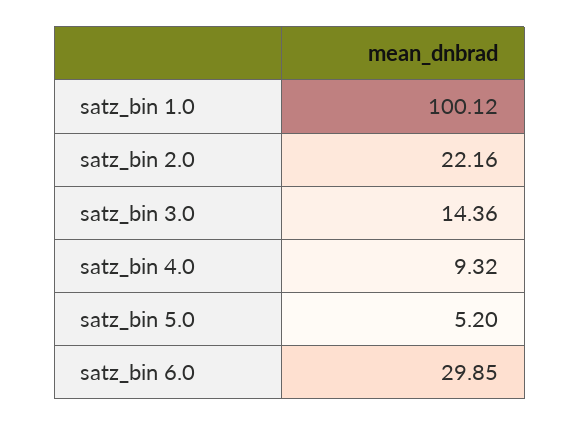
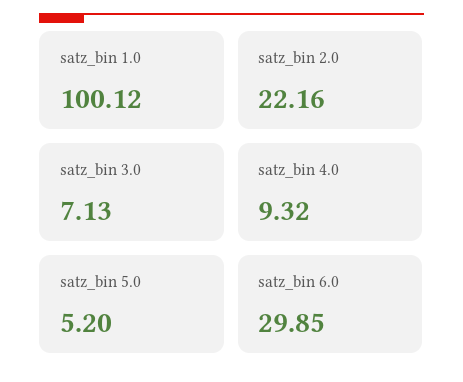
  {
    "satz_bin 1.0": 100.12,
    "satz_bin 2.0": 22.16,
-   "satz_bin 3.0": 14.36,
+   "satz_bin 3.0": 7.13,
    "satz_bin 4.0": 9.32,
    "satz_bin 5.0": 5.2,
    "satz_bin 6.0": 29.85
  }

